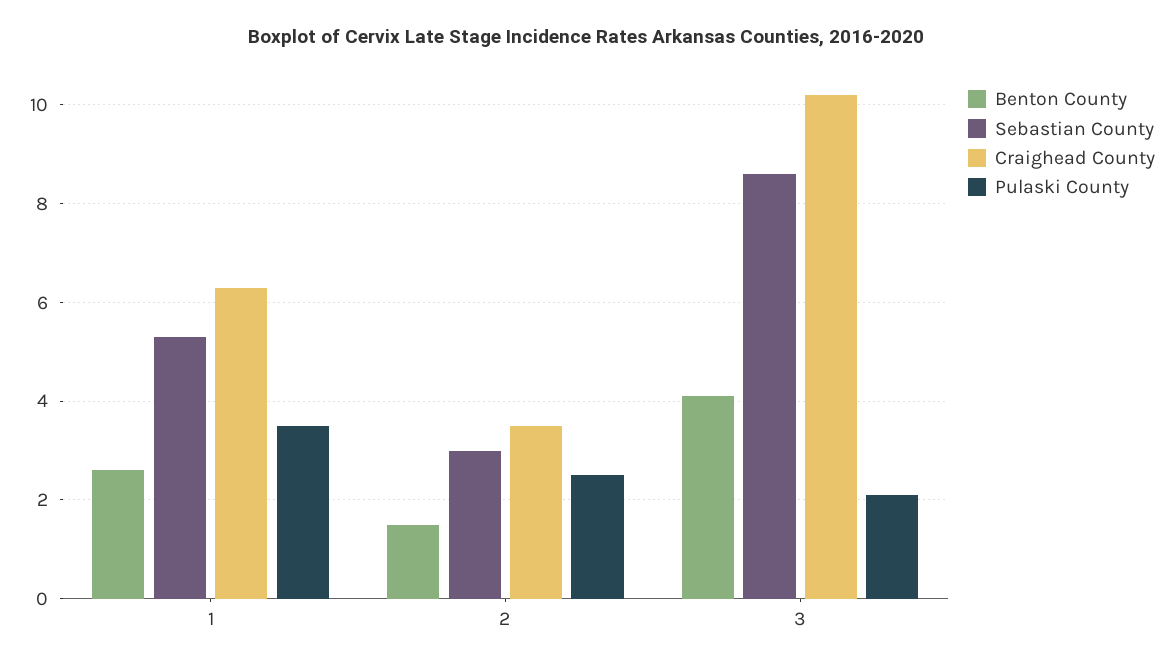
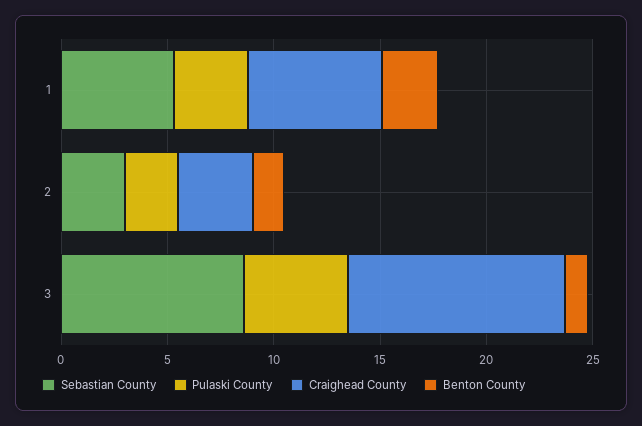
  {
    "Benton County": {
      "1": 2.5,
      "2": 1.5,
-     "3": 4
+     "3": 1
    },
    "Sebastian County": {
      "1": 5.5,
      "2": 3,
      "3": 8.5
    },
    "Craighead County": {
      "1": 6.5,
      "2": 3.5,
      "3": 10
    },
    "Pulaski County": {
      "1": 3.5,
      "2": 2.5,
-     "3": 2
+     "3": 5
    }
  }

